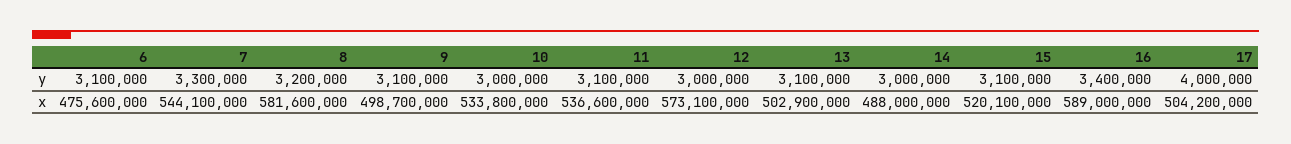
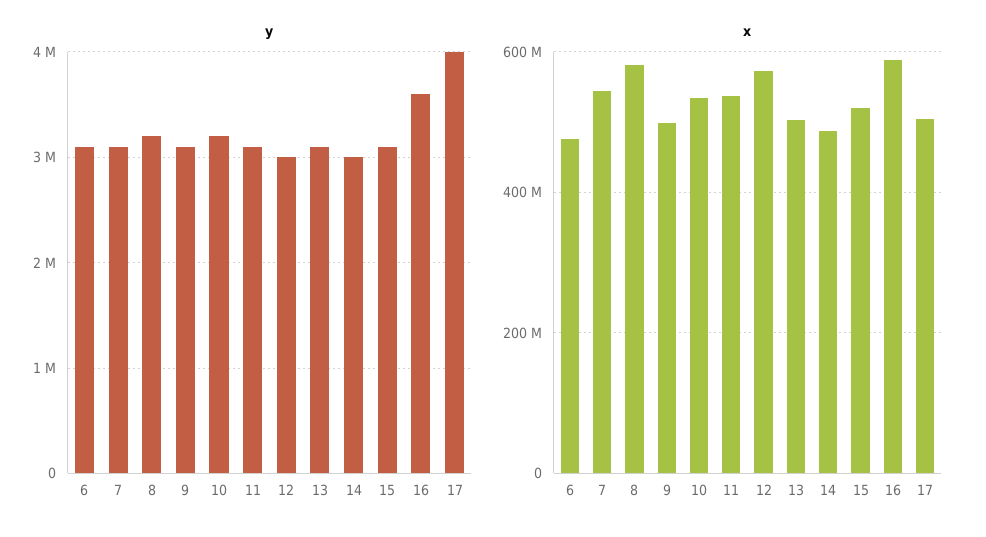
  {
    "y": {
      "6": 3100000,
-     "7": 3300000,
+     "7": 3100000,
      "8": 3200000,
      "9": 3100000,
-     "10": 3000000,
+     "10": 3200000,
      "11": 3100000,
      "12": 3000000,
      "13": 3100000,
      "14": 3000000,
      "15": 3100000,
-     "16": 3400000,
+     "16": 3600000,
      "17": 4000000
    },
    "x": {
      "6": 475600000,
      "7": 544100000,
      "8": 581600000,
      "9": 498700000,
      "10": 533800000,
      "11": 536600000,
      "12": 573100000,
      "13": 502900000,
      "14": 488000000,
      "15": 520100000,
      "16": 589000000,
      "17": 504200000
    }
  }

